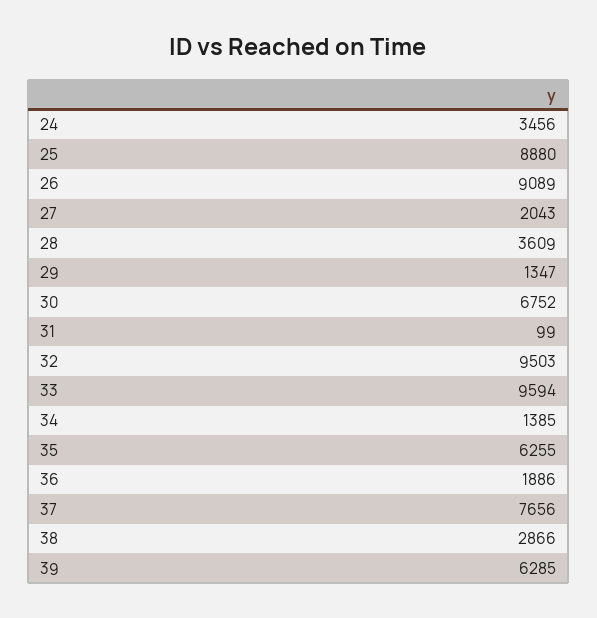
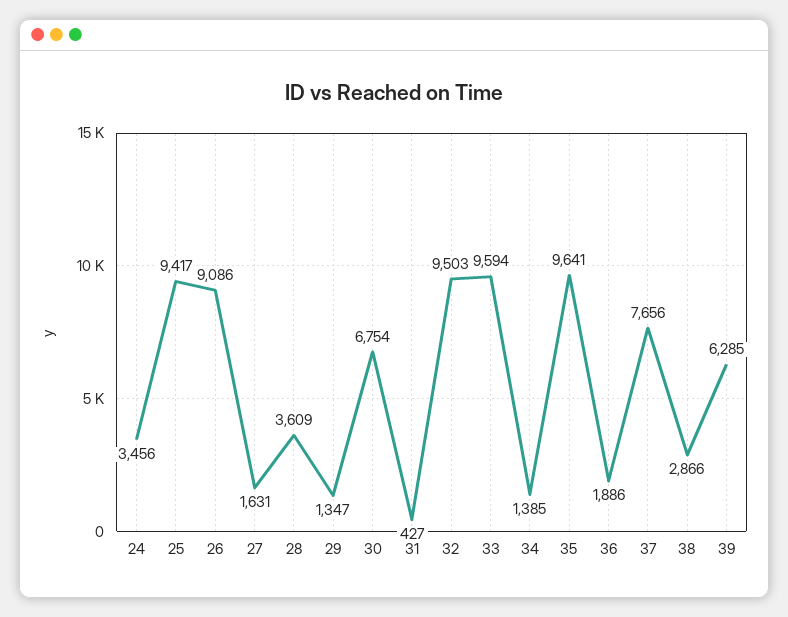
  {
    "24": 3456,
-   "25": 8880,
+   "25": 9417,
-   "26": 9089,
+   "26": 9086,
-   "27": 2043,
+   "27": 1631,
    "28": 3609,
    "29": 1347,
-   "30": 6752,
+   "30": 6754,
-   "31": 99,
+   "31": 427,
    "32": 9503,
    "33": 9594,
    "34": 1385,
-   "35": 6255,
+   "35": 9641,
    "36": 1886,
    "37": 7656,
    "38": 2866,
    "39": 6285
  }

